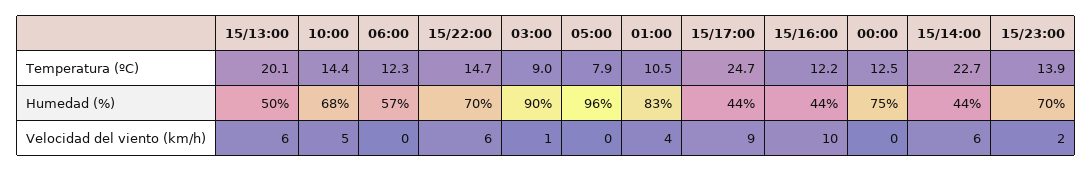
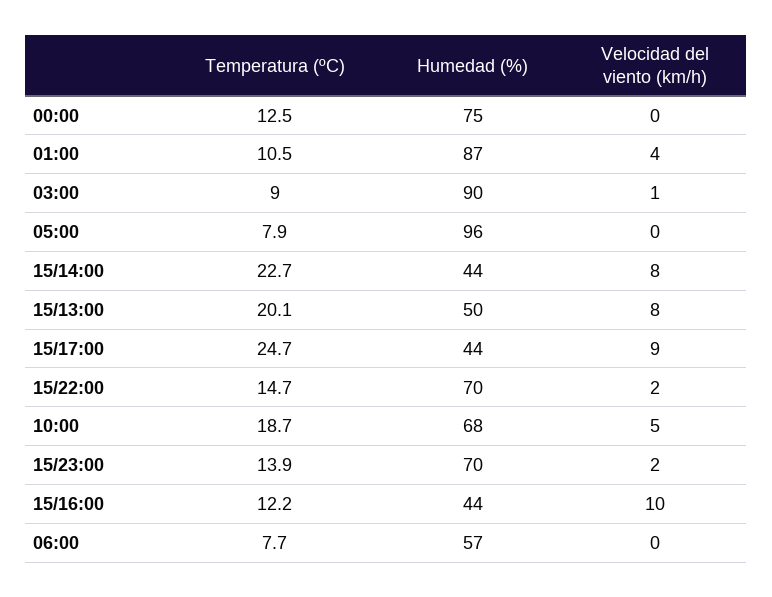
  {
    "15/13:00": {
      "Temperatura (ºC)": 20.1,
      "Humedad (%)": 50,
-     "Velocidad del viento (km/h)": 6
+     "Velocidad del viento (km/h)": 8
    },
    "10:00": {
-     "Temperatura (ºC)": 14.4,
+     "Temperatura (ºC)": 18.7,
      "Humedad (%)": 68,
      "Velocidad del viento (km/h)": 5
    },
    "06:00": {
-     "Temperatura (ºC)": 12.3,
+     "Temperatura (ºC)": 7.7,
      "Humedad (%)": 57,
      "Velocidad del viento (km/h)": 0
    },
    "15/22:00": {
      "Temperatura (ºC)": 14.7,
      "Humedad (%)": 70,
-     "Velocidad del viento (km/h)": 6
+     "Velocidad del viento (km/h)": 2
    },
    "03:00": {
      "Temperatura (ºC)": 9,
      "Humedad (%)": 90,
      "Velocidad del viento (km/h)": 1
    },
    "05:00": {
      "Temperatura (ºC)": 7.9,
      "Humedad (%)": 96,
      "Velocidad del viento (km/h)": 0
    },
    "01:00": {
      "Temperatura (ºC)": 10.5,
-     "Humedad (%)": 83,
+     "Humedad (%)": 87,
      "Velocidad del viento (km/h)": 4
    },
    "15/17:00": {
      "Temperatura (ºC)": 24.7,
      "Humedad (%)": 44,
      "Velocidad del viento (km/h)": 9
    },
    "15/16:00": {
      "Temperatura (ºC)": 12.2,
      "Humedad (%)": 44,
      "Velocidad del viento (km/h)": 10
    },
    "00:00": {
      "Temperatura (ºC)": 12.5,
      "Humedad (%)": 75,
      "Velocidad del viento (km/h)": 0
    },
    "15/14:00": {
      "Temperatura (ºC)": 22.7,
      "Humedad (%)": 44,
-     "Velocidad del viento (km/h)": 6
+     "Velocidad del viento (km/h)": 8
    },
    "15/23:00": {
      "Temperatura (ºC)": 13.9,
      "Humedad (%)": 70,
      "Velocidad del viento (km/h)": 2
    }
  }

